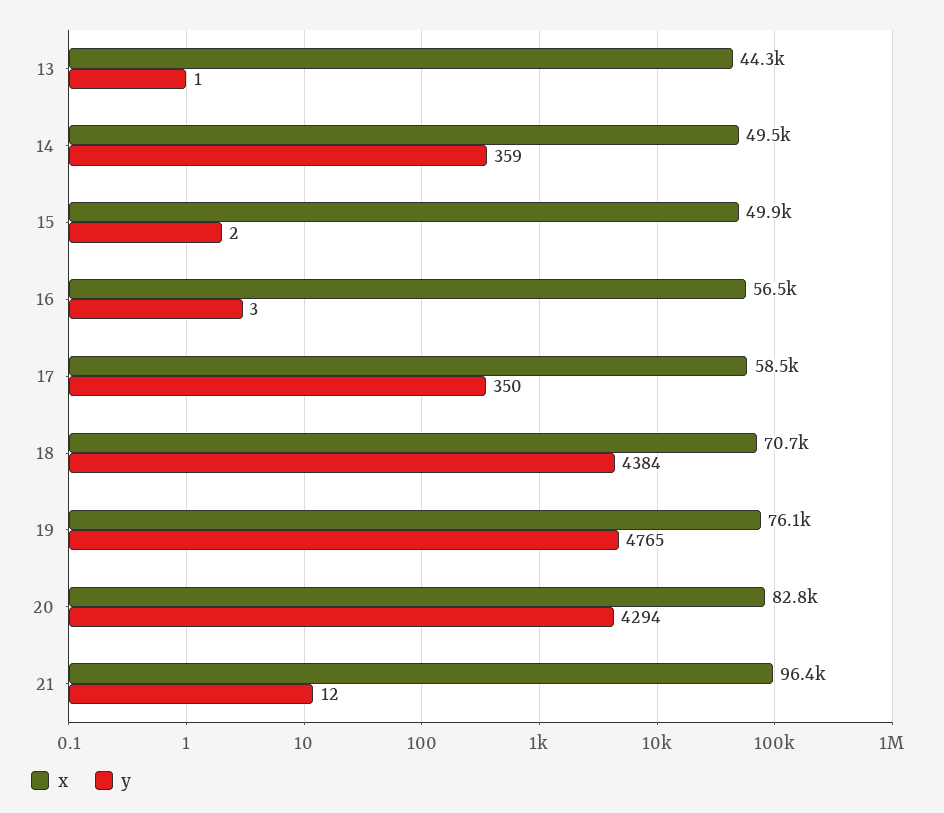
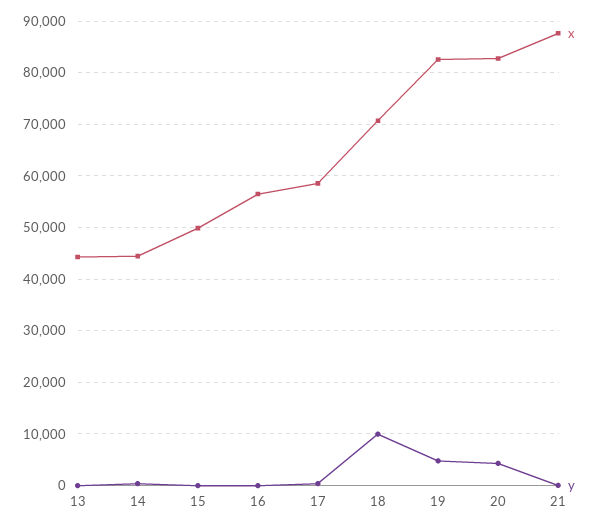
  {
    "x": {
      "13": 44300,
-     "14": 49500,
+     "14": 44000,
      "15": 49900,
      "16": 56500,
      "17": 58500,
      "18": 70700,
-     "19": 76100,
+     "19": 82000,
      "20": 82800,
-     "21": 96400
+     "21": 88000
    },
    "y": {
      "13": 1,
      "14": 359,
      "15": 2,
      "16": 3,
      "17": 350,
-     "18": 4384,
+     "18": 10000,
      "19": 4765,
      "20": 4294,
      "21": 12
    }
  }

